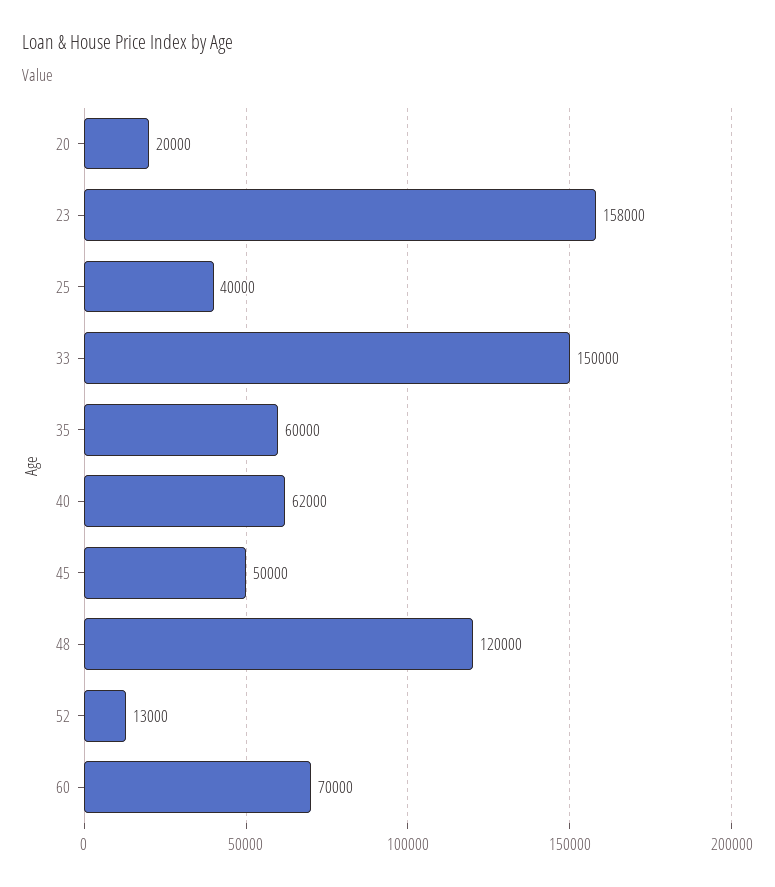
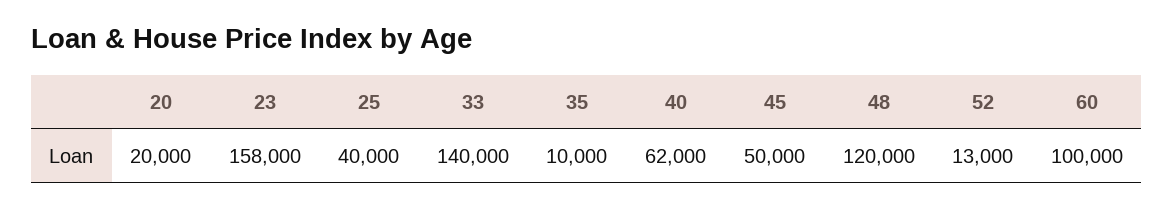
  {
    "20": 20000,
    "23": 158000,
    "25": 40000,
-   "33": 150000,
+   "33": 140000,
-   "35": 60000,
+   "35": 10000,
    "40": 62000,
    "45": 50000,
    "48": 120000,
    "52": 13000,
-   "60": 70000
+   "60": 100000
  }

